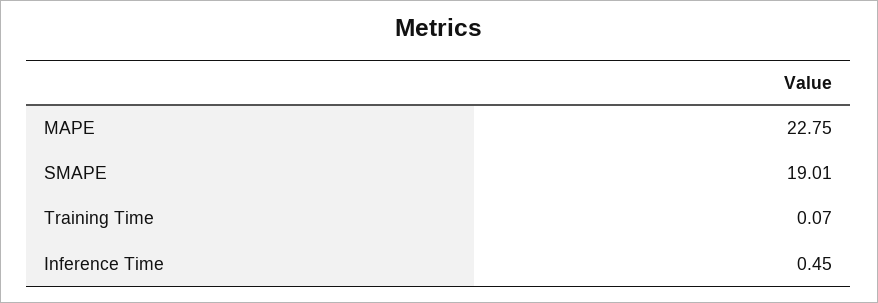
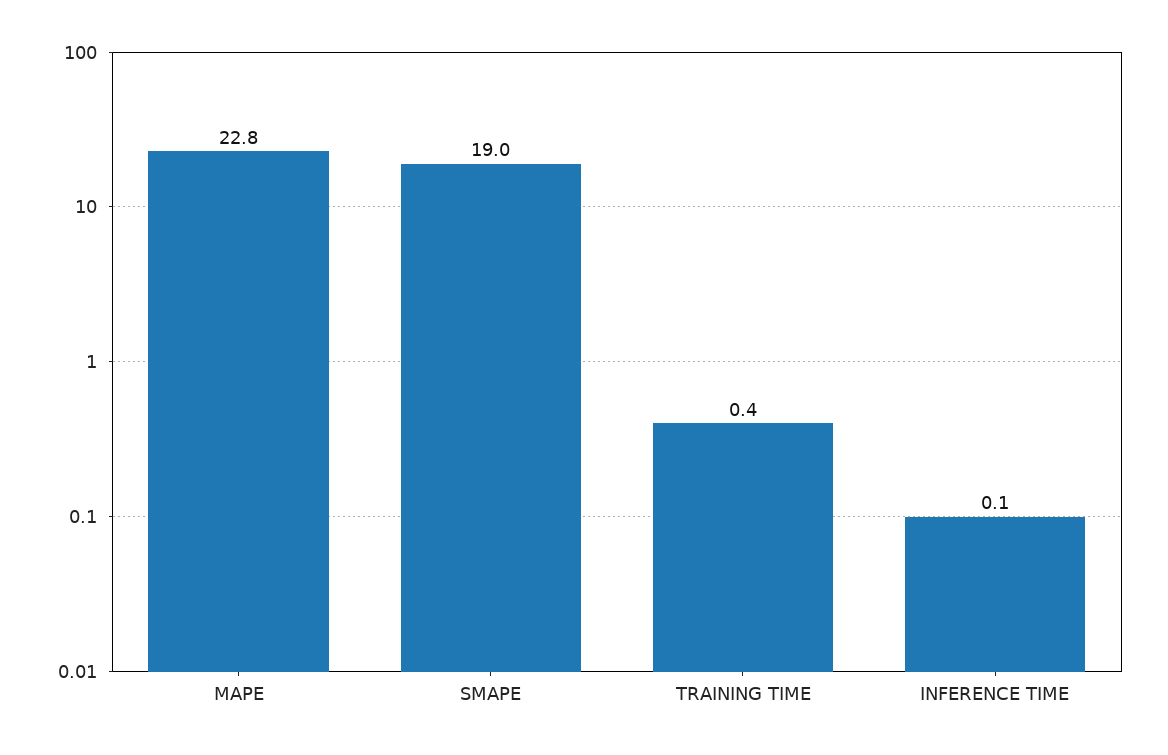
  {
    "MAPE": 22.75,
    "SMAPE": 19.01,
-   "Training Time": 0.07,
+   "Training Time": 0.4,
-   "Inference Time": 0.45
+   "Inference Time": 0.1
  }

